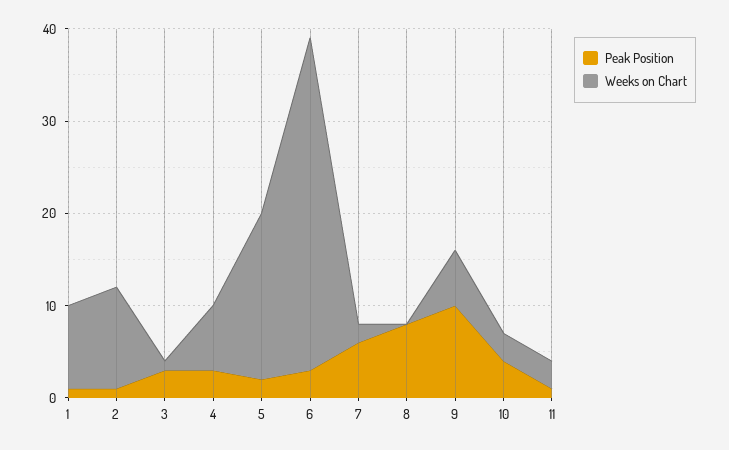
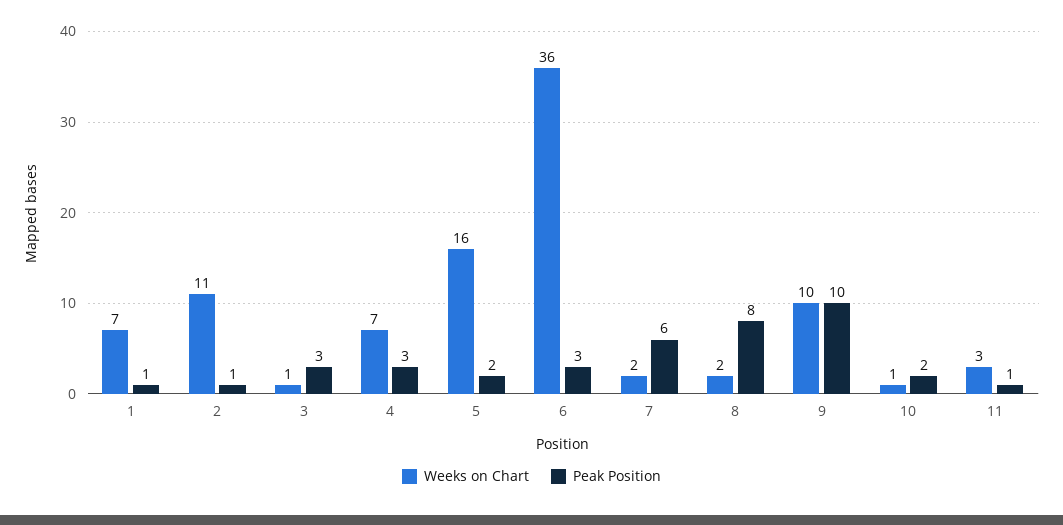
  {
    "Peak Position": {
      "1": 1,
      "2": 1,
      "3": 3,
      "4": 3,
      "5": 2,
      "6": 3,
      "7": 6,
      "8": 8,
      "9": 10,
-     "10": 4,
+     "10": 2,
      "11": 1
    },
    "Weeks on Chart": {
-     "1": 9,
+     "1": 7,
      "2": 11,
      "3": 1,
      "4": 7,
-     "5": 18,
+     "5": 16,
      "6": 36,
      "7": 2,
-     "8": 0,
+     "8": 2,
-     "9": 6,
+     "9": 10,
-     "10": 3,
+     "10": 1,
      "11": 3
    }
  }

